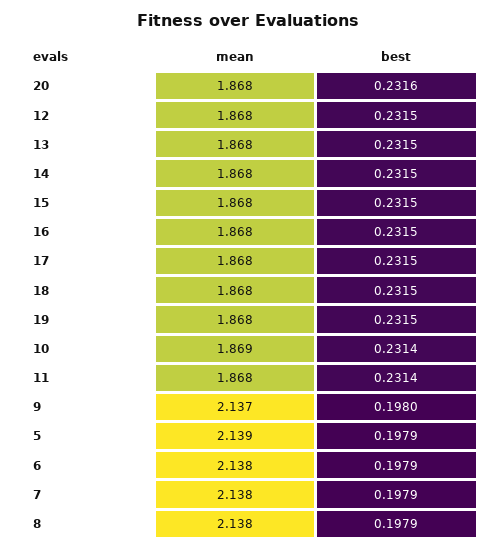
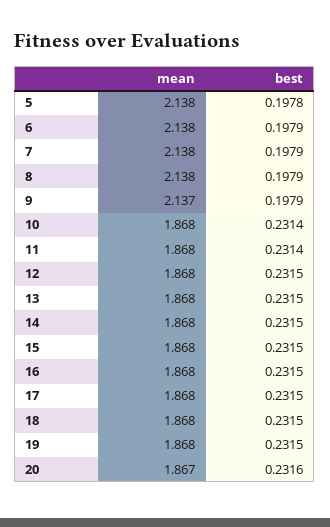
  {
    "mean": {
-     "20": 1.868,
+     "20": 1.867,
      "12": 1.868,
      "13": 1.868,
      "14": 1.868,
      "15": 1.868,
      "16": 1.868,
      "17": 1.868,
      "18": 1.868,
      "19": 1.868,
-     "10": 1.869,
+     "10": 1.868,
      "11": 1.868,
      "9": 2.137,
-     "5": 2.139,
+     "5": 2.138,
      "6": 2.138,
      "7": 2.138,
      "8": 2.138
    },
    "best": {
      "20": 0.2316,
      "12": 0.2315,
      "13": 0.2315,
      "14": 0.2315,
      "15": 0.2315,
      "16": 0.2315,
      "17": 0.2315,
      "18": 0.2315,
      "19": 0.2315,
      "10": 0.2314,
      "11": 0.2314,
-     "9": 0.198,
+     "9": 0.1979,
-     "5": 0.1979,
+     "5": 0.1978,
      "6": 0.1979,
      "7": 0.1979,
      "8": 0.1979
    }
  }

